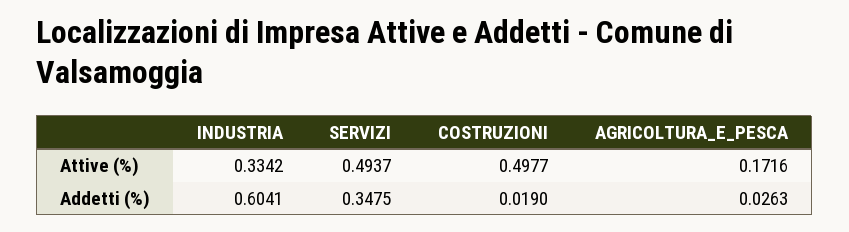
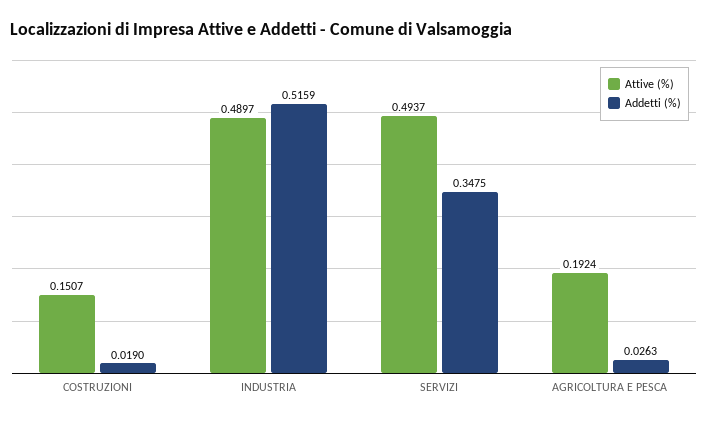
  {
    "Attive (%)": {
-     "INDUSTRIA": 0.3342,
+     "INDUSTRIA": 0.4897,
      "SERVIZI": 0.4937,
-     "COSTRUZIONI": 0.4977,
+     "COSTRUZIONI": 0.1507,
-     "AGRICOLTURA_E_PESCA": 0.1716
+     "AGRICOLTURA_E_PESCA": 0.1924
    },
    "Addetti (%)": {
-     "INDUSTRIA": 0.6041,
+     "INDUSTRIA": 0.5159,
      "SERVIZI": 0.3475,
      "COSTRUZIONI": 0.019,
      "AGRICOLTURA_E_PESCA": 0.0263
    }
  }

